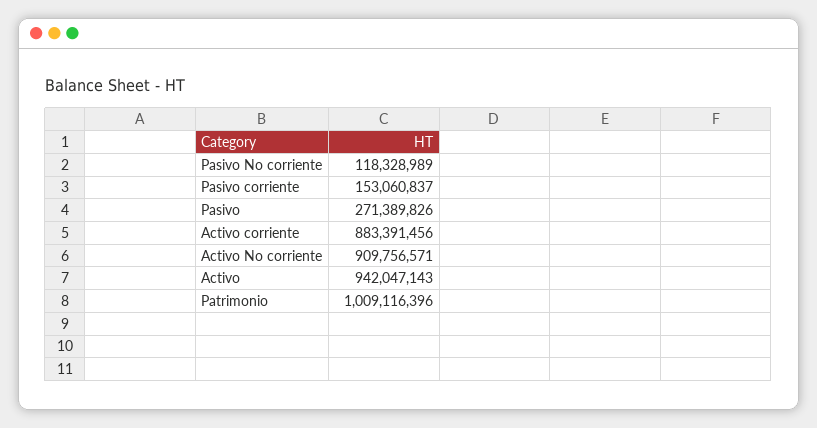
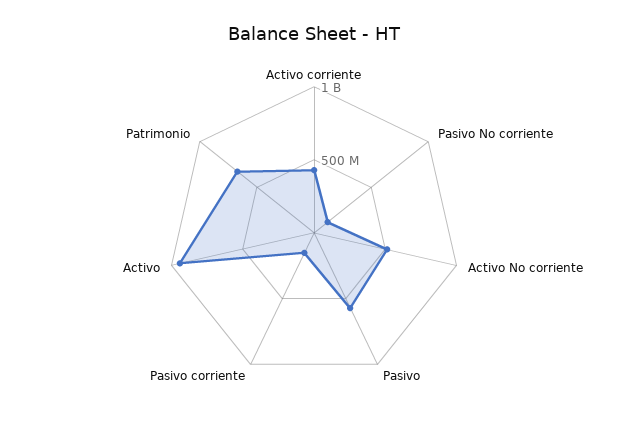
  {
    "Pasivo No corriente": 118328989,
    "Pasivo corriente": 153060837,
-   "Pasivo": 271389826,
+   "Pasivo": 600000000,
-   "Activo corriente": 883391456,
+   "Activo corriente": 400000000,
-   "Activo No corriente": 909756571,
+   "Activo No corriente": 500000000,
    "Activo": 942047143,
-   "Patrimonio": 1009116396
+   "Patrimonio": 700000000
  }

